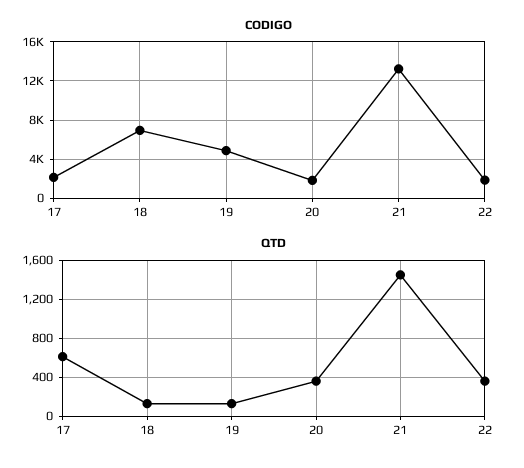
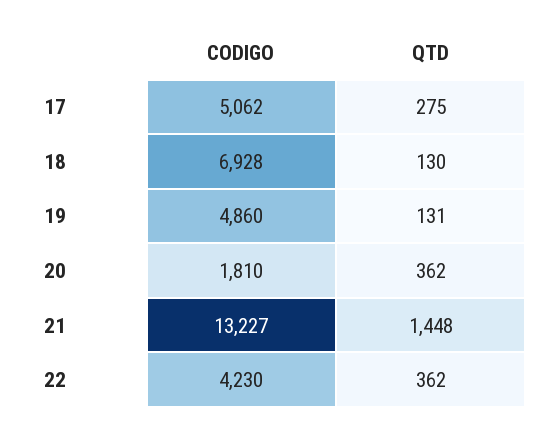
  {
    "CODIGO": {
-     "17": 2000,
+     "17": 5062,
      "18": 6928,
      "19": 4860,
      "20": 1810,
      "21": 13227,
-     "22": 2000
+     "22": 4230
    },
    "QTD": {
-     "17": 600,
+     "17": 275,
      "18": 130,
      "19": 131,
      "20": 362,
      "21": 1448,
      "22": 362
    }
  }

